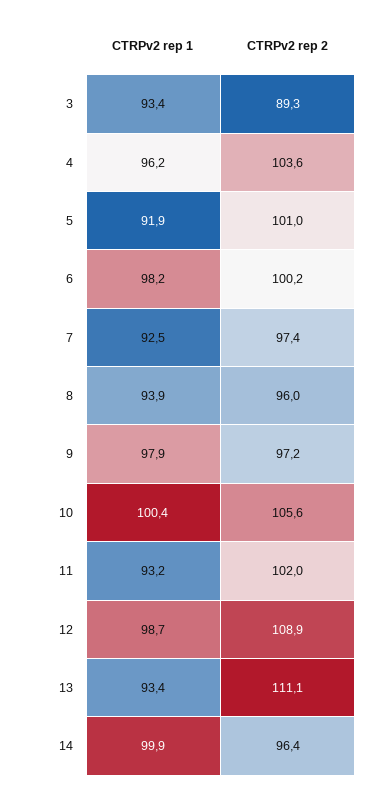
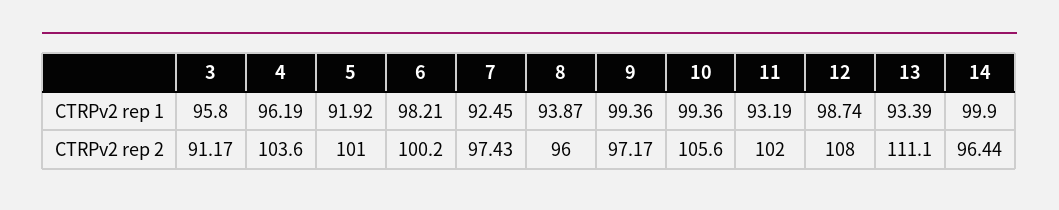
  {
    "CTRPv2 rep 1": {
-     "3": 93.4,
+     "3": 95.8,
      "4": 96.19,
      "5": 91.92,
      "6": 98.21,
      "7": 92.45,
      "8": 93.87,
-     "9": 97.9,
+     "9": 99.36,
-     "10": 100.4,
+     "10": 99.36,
      "11": 93.19,
      "12": 98.74,
      "13": 93.39,
      "14": 99.9
    },
    "CTRPv2 rep 2": {
-     "3": 89.3,
+     "3": 91.17,
      "4": 103.6,
      "5": 101,
      "6": 100.2,
      "7": 97.43,
      "8": 96,
      "9": 97.17,
      "10": 105.6,
      "11": 102,
-     "12": 108.9,
+     "12": 108,
      "13": 111.1,
      "14": 96.44
    }
  }

